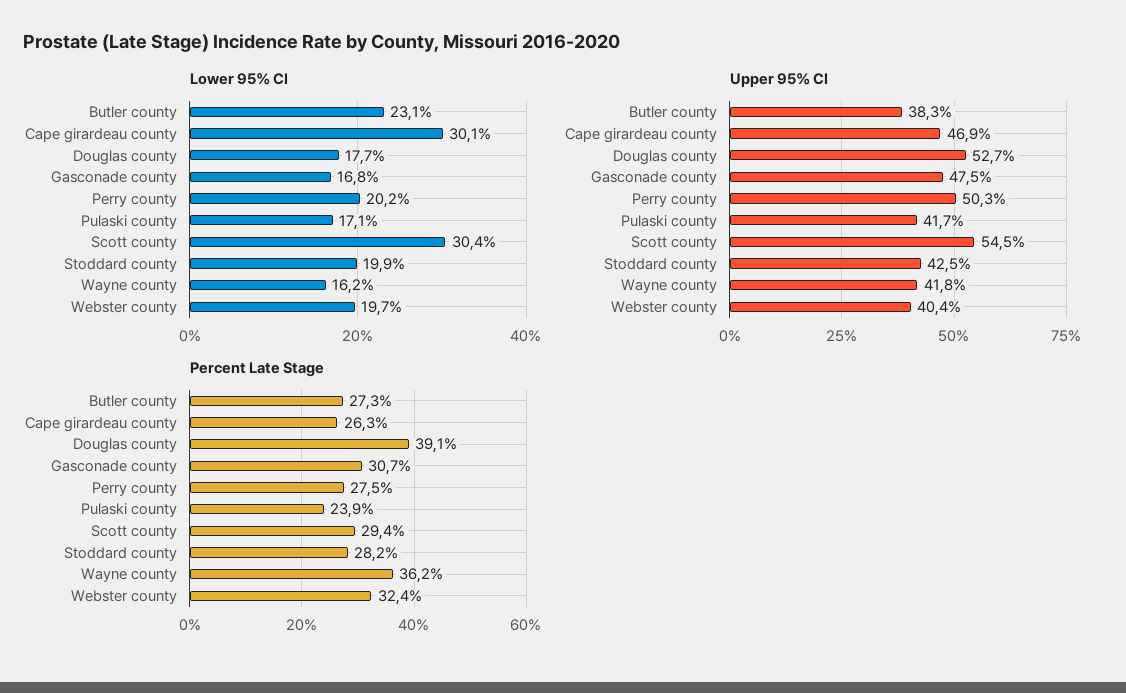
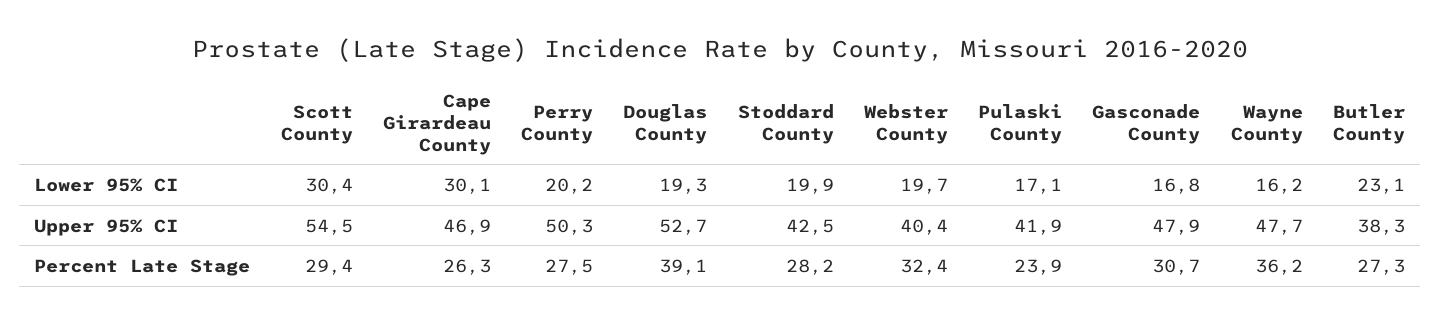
  {
    "Lower 95% CI": {
      "Butler county": 23.1,
      "Cape girardeau county": 30.1,
-     "Douglas county": 17.7,
+     "Douglas county": 19.3,
      "Gasconade county": 16.8,
      "Perry county": 20.2,
      "Pulaski county": 17.1,
      "Scott county": 30.4,
      "Stoddard county": 19.9,
      "Wayne county": 16.2,
      "Webster county": 19.7
    },
    "Upper 95% CI": {
      "Butler county": 38.3,
      "Cape girardeau county": 46.9,
      "Douglas county": 52.7,
-     "Gasconade county": 47.5,
+     "Gasconade county": 47.9,
      "Perry county": 50.3,
-     "Pulaski county": 41.7,
+     "Pulaski county": 41.9,
      "Scott county": 54.5,
      "Stoddard county": 42.5,
-     "Wayne county": 41.8,
+     "Wayne county": 47.7,
      "Webster county": 40.4
    },
    "Percent Late Stage": {
      "Butler county": 27.3,
      "Cape girardeau county": 26.3,
      "Douglas county": 39.1,
      "Gasconade county": 30.7,
      "Perry county": 27.5,
      "Pulaski county": 23.9,
      "Scott county": 29.4,
      "Stoddard county": 28.2,
      "Wayne county": 36.2,
      "Webster county": 32.4
    }
  }

